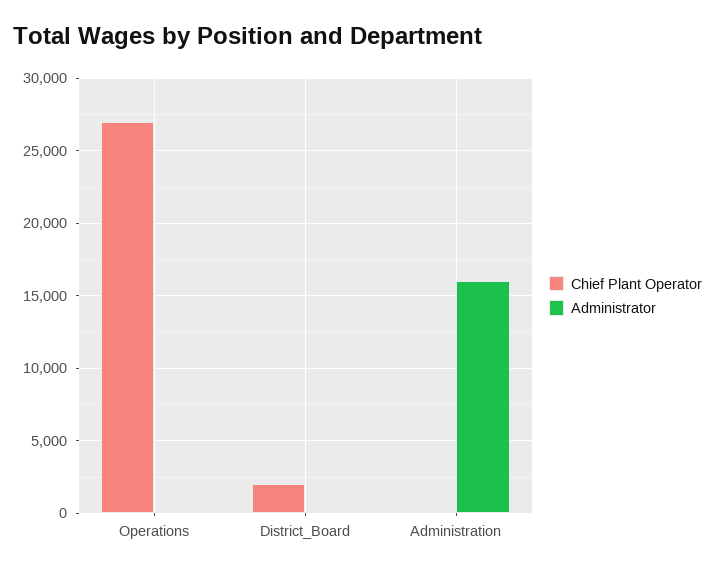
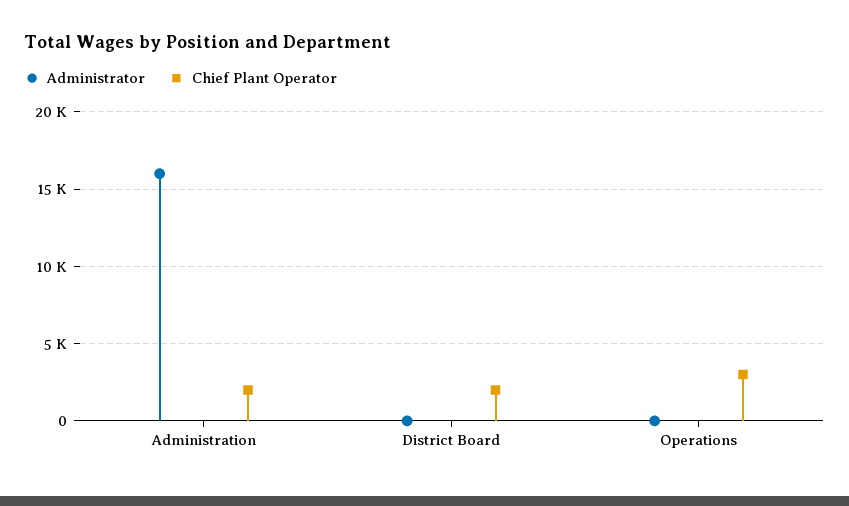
  {
    "Chief Plant Operator": {
-     "Operations": 27000,
+     "Operations": 3000,
      "District_Board": 2000,
-     "Administration": 0
+     "Administration": 2000
    },
    "Administrator": {
      "Operations": 0,
      "District_Board": 0,
      "Administration": 16000
    }
  }

